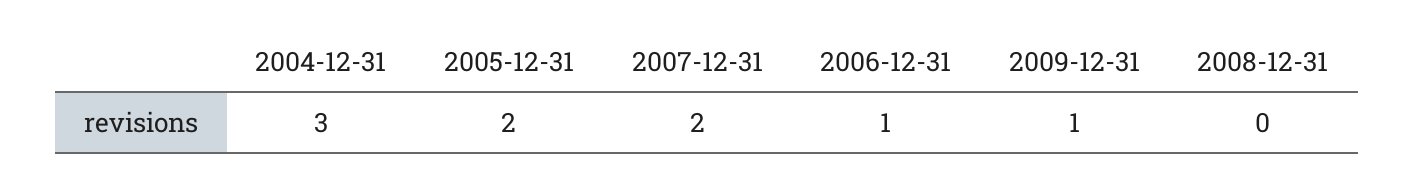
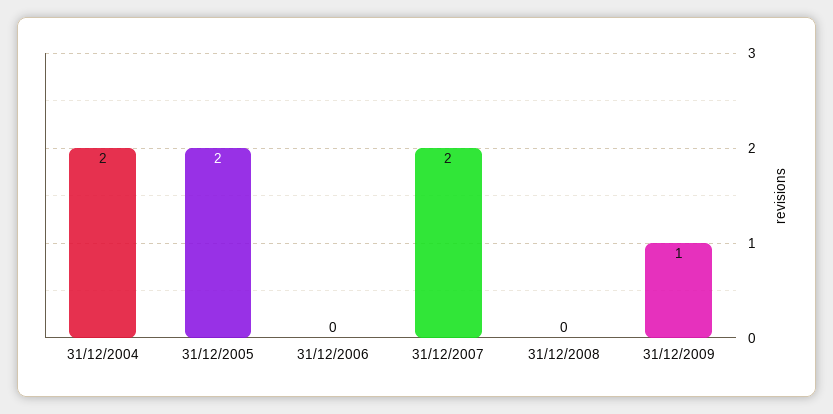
  {
-   "2004-12-31": 3,
+   "2004-12-31": 2,
    "2005-12-31": 2,
    "2007-12-31": 2,
-   "2006-12-31": 1,
+   "2006-12-31": 0,
    "2009-12-31": 1,
    "2008-12-31": 0
  }

